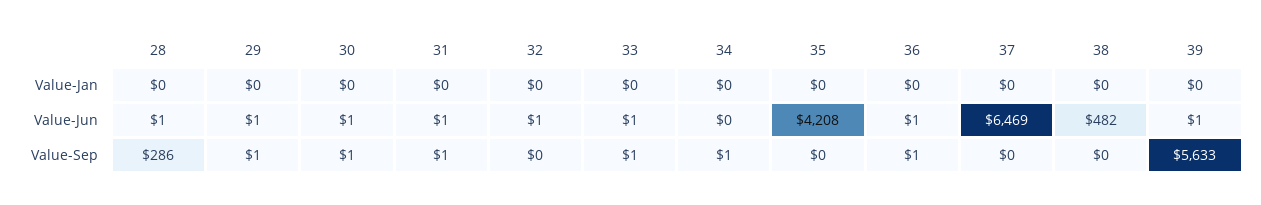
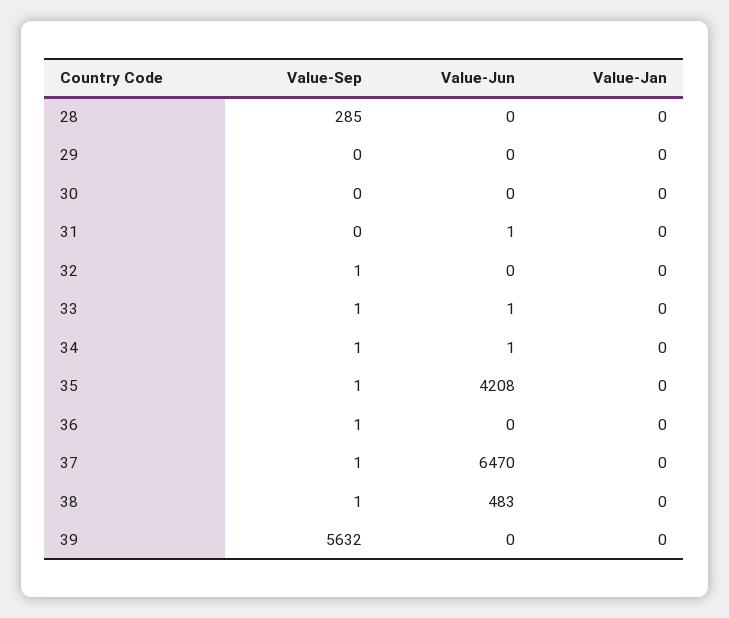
  {
    "28": {
      "Value-Jan": 0,
-     "Value-Jun": 1,
+     "Value-Jun": 0,
-     "Value-Sep": 286
+     "Value-Sep": 285
    },
    "29": {
      "Value-Jan": 0,
-     "Value-Jun": 1,
+     "Value-Jun": 0,
-     "Value-Sep": 1
+     "Value-Sep": 0
    },
    "30": {
      "Value-Jan": 0,
-     "Value-Jun": 1,
+     "Value-Jun": 0,
-     "Value-Sep": 1
+     "Value-Sep": 0
    },
    "31": {
      "Value-Jan": 0,
      "Value-Jun": 1,
-     "Value-Sep": 1
+     "Value-Sep": 0
    },
    "32": {
      "Value-Jan": 0,
-     "Value-Jun": 1,
+     "Value-Jun": 0,
-     "Value-Sep": 0
+     "Value-Sep": 1
    },
    "33": {
      "Value-Jan": 0,
      "Value-Jun": 1,
      "Value-Sep": 1
    },
    "34": {
      "Value-Jan": 0,
-     "Value-Jun": 0,
+     "Value-Jun": 1,
      "Value-Sep": 1
    },
    "35": {
      "Value-Jan": 0,
      "Value-Jun": 4208,
-     "Value-Sep": 0
+     "Value-Sep": 1
    },
    "36": {
      "Value-Jan": 0,
-     "Value-Jun": 1,
+     "Value-Jun": 0,
      "Value-Sep": 1
    },
    "37": {
      "Value-Jan": 0,
-     "Value-Jun": 6469,
+     "Value-Jun": 6470,
-     "Value-Sep": 0
+     "Value-Sep": 1
    },
    "38": {
      "Value-Jan": 0,
-     "Value-Jun": 482,
+     "Value-Jun": 483,
-     "Value-Sep": 0
+     "Value-Sep": 1
    },
    "39": {
      "Value-Jan": 0,
-     "Value-Jun": 1,
+     "Value-Jun": 0,
-     "Value-Sep": 5633
+     "Value-Sep": 5632
    }
  }

